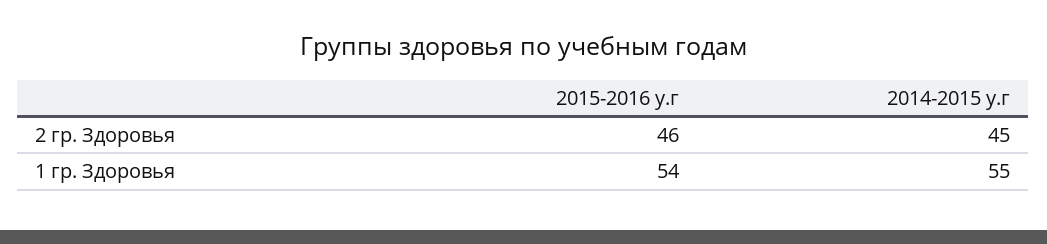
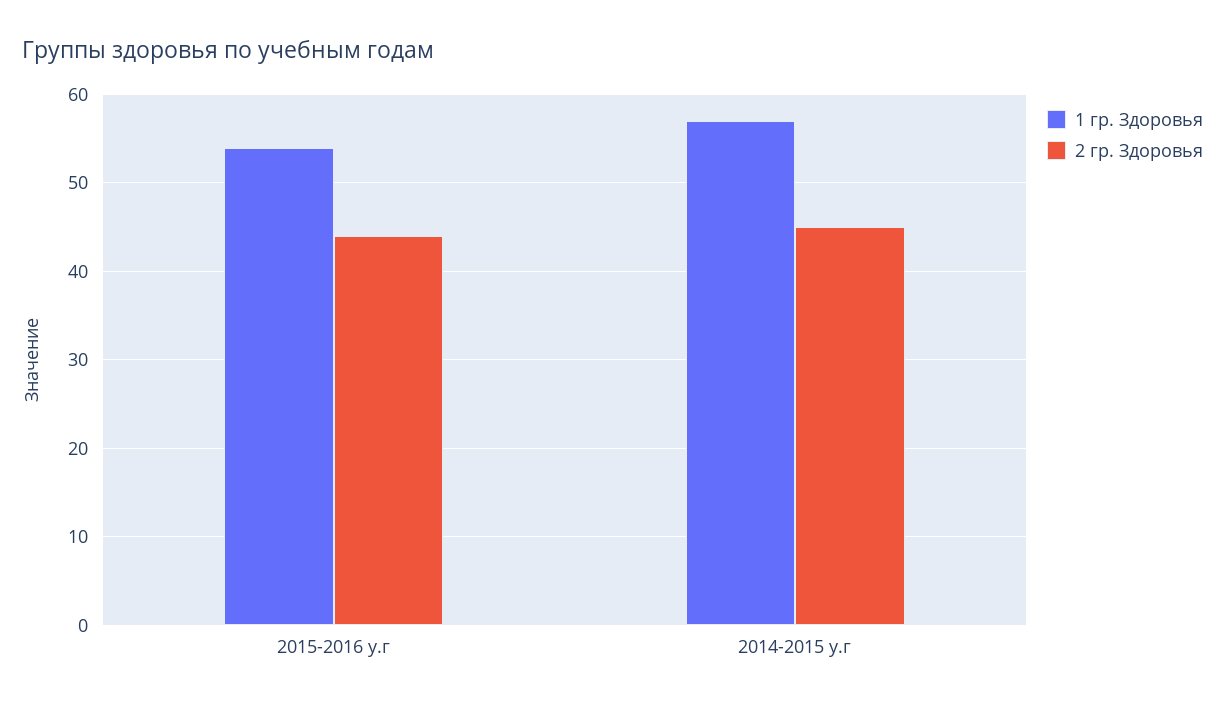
  {
    "2 гр. Здоровья": {
-     "2015-2016 у.г": 46,
+     "2015-2016 у.г": 44,
      "2014-2015 у.г": 45
    },
    "1 гр. Здоровья": {
      "2015-2016 у.г": 54,
-     "2014-2015 у.г": 55
+     "2014-2015 у.г": 57
    }
  }

